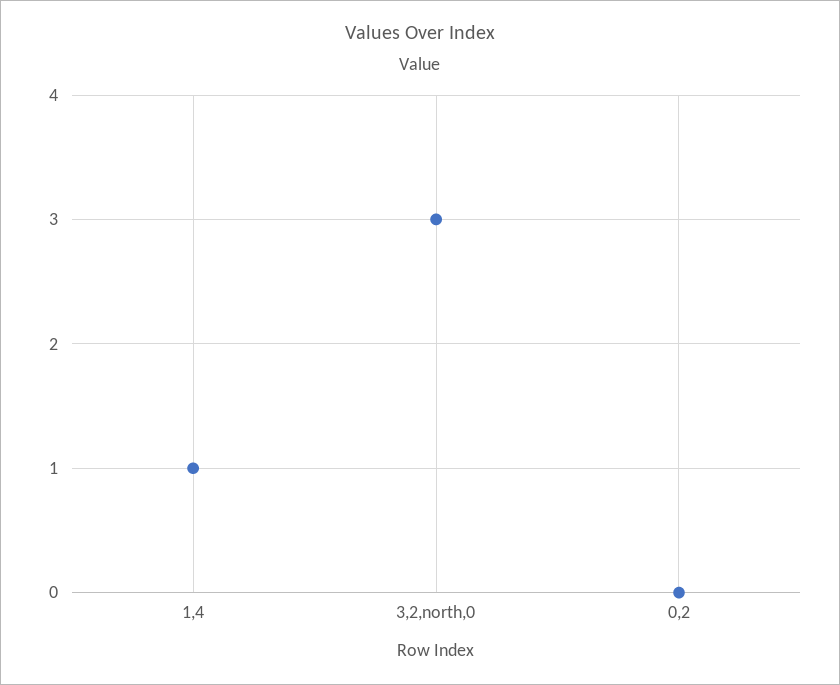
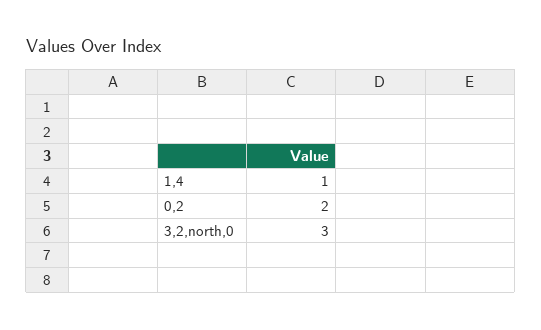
  {
    "1,4": 1,
    "3,2,north,0": 3,
-   "0,2": 0
+   "0,2": 2
  }

